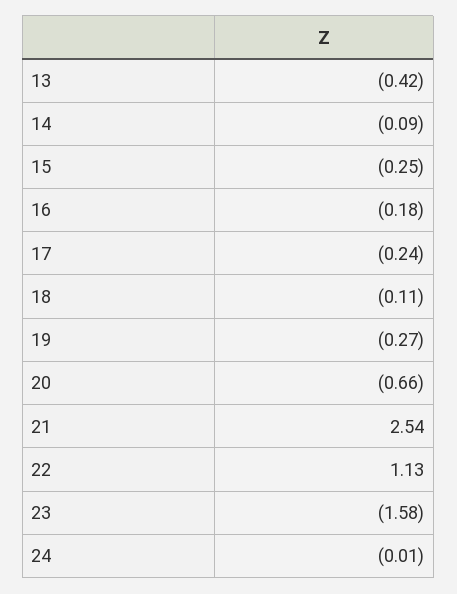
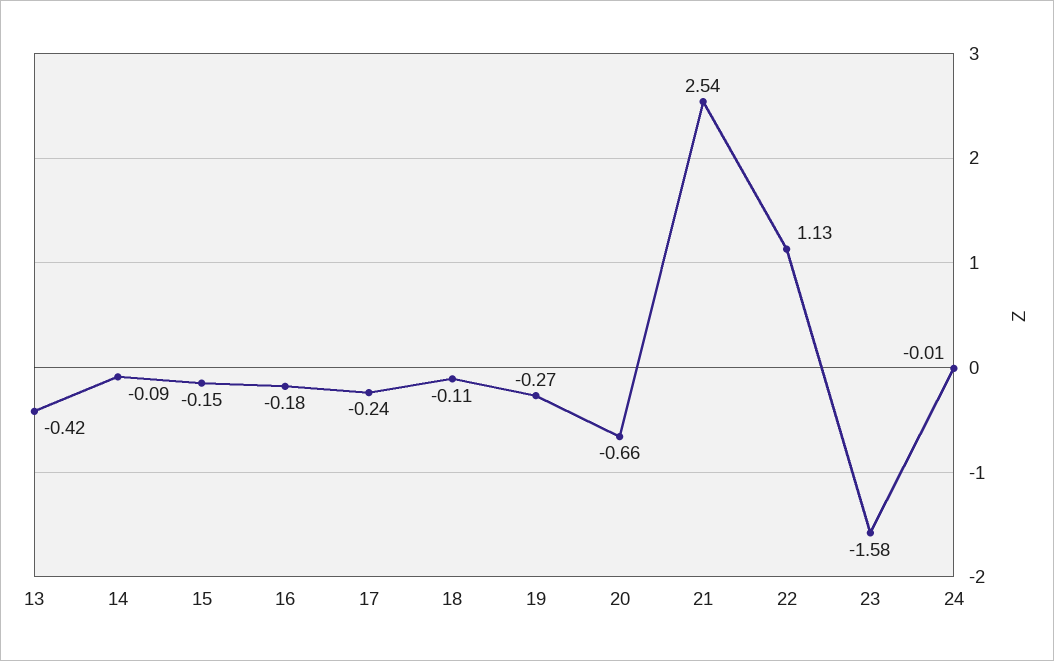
  {
    "13": -0.42,
    "14": -0.09,
-   "15": -0.25,
+   "15": -0.15,
    "16": -0.18,
    "17": -0.24,
    "18": -0.11,
    "19": -0.27,
    "20": -0.66,
    "21": 2.54,
    "22": 1.13,
    "23": -1.58,
    "24": -0.01
  }

